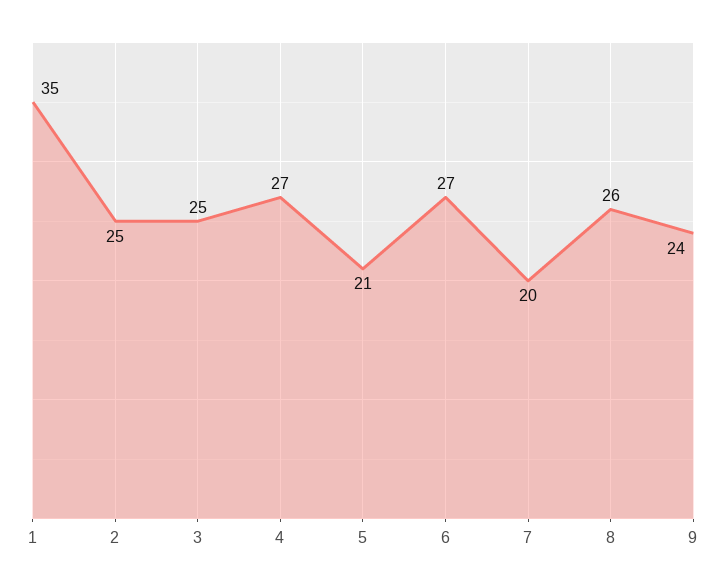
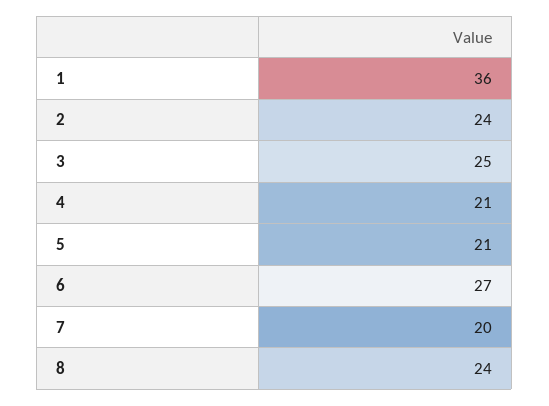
  {
-   "1": 35,
+   "1": 36,
-   "2": 25,
+   "2": 24,
    "3": 25,
-   "4": 27,
+   "4": 21,
    "5": 21,
    "6": 27,
    "7": 20,
-   "8": 26,
+   "8": 24
-   "9": 24
  }

